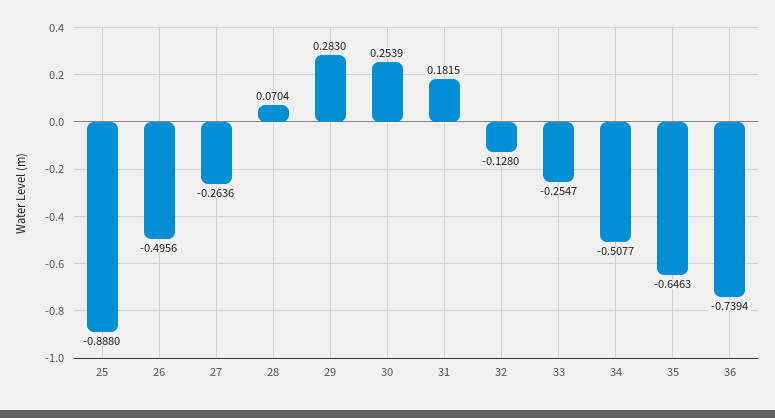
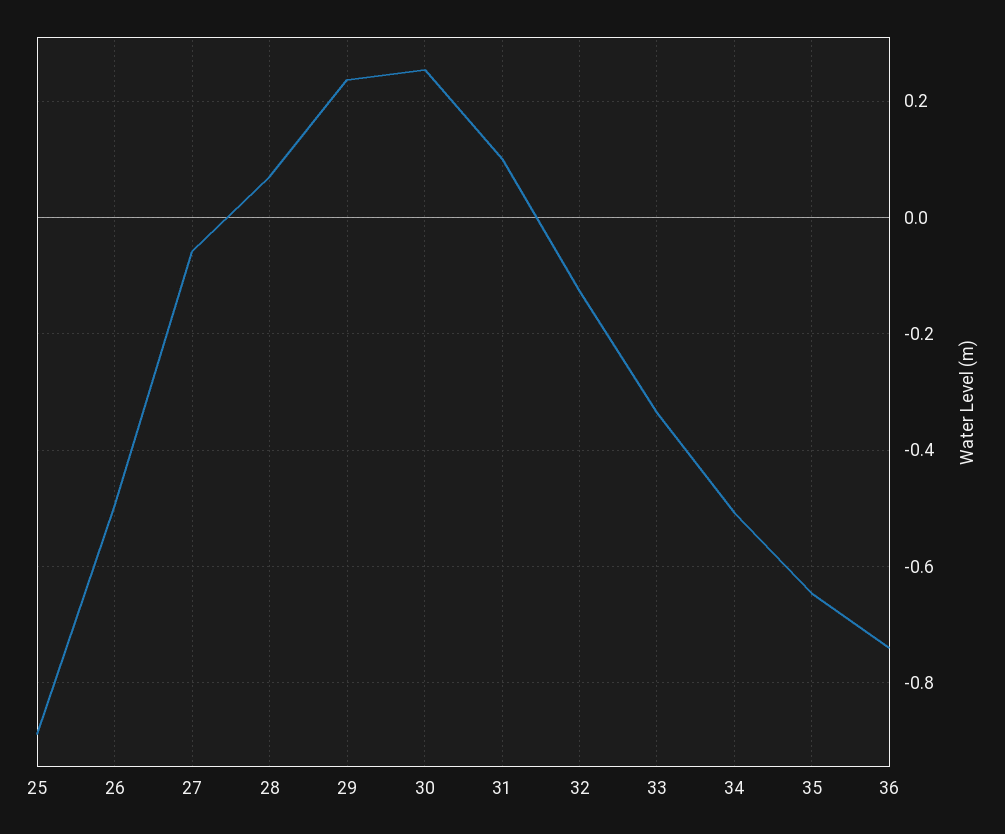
  {
    "25": -0.888,
    "26": -0.4956,
-   "27": -0.2636,
+   "27": -0.06,
    "28": 0.0704,
-   "29": 0.283,
+   "29": 0.24,
    "30": 0.2539,
-   "31": 0.1815,
+   "31": 0.1,
    "32": -0.128,
-   "33": -0.2547,
+   "33": -0.34,
    "34": -0.5077,
    "35": -0.6463,
    "36": -0.7394
  }

